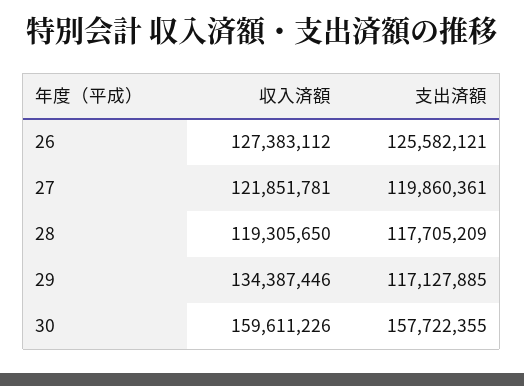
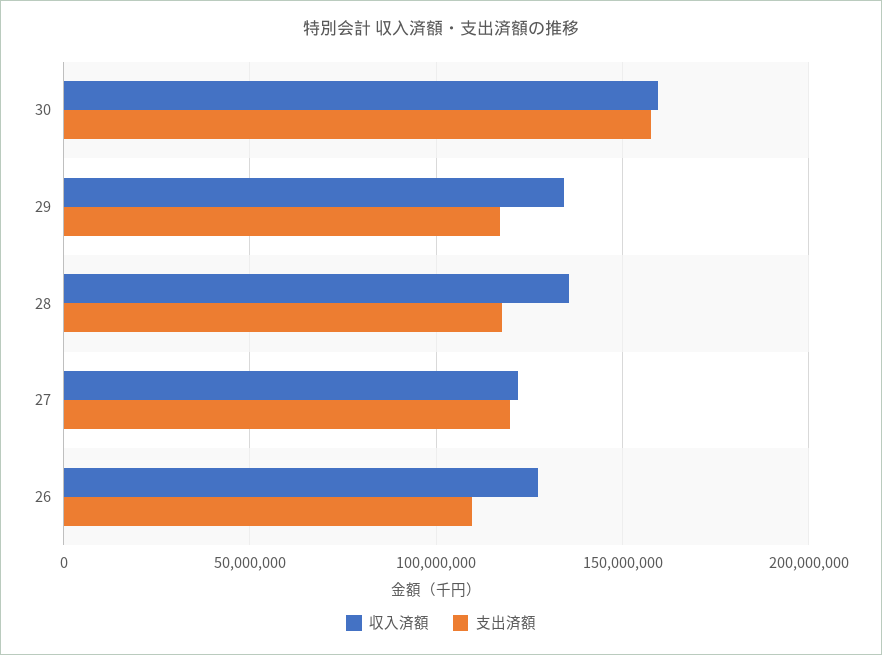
  {
    "収入済額": {
      "26": 127383112,
      "27": 121851781,
-     "28": 119305650,
+     "28": 135000000,
      "29": 134387446,
      "30": 159611226
    },
    "支出済額": {
-     "26": 125582121,
+     "26": 110000000,
      "27": 119860361,
      "28": 117705209,
      "29": 117127885,
      "30": 157722355
    }
  }

